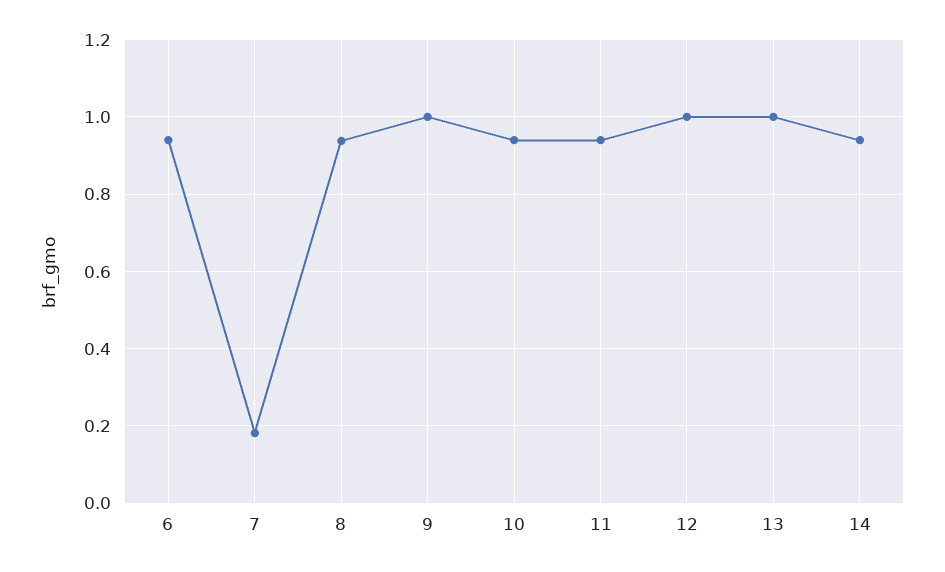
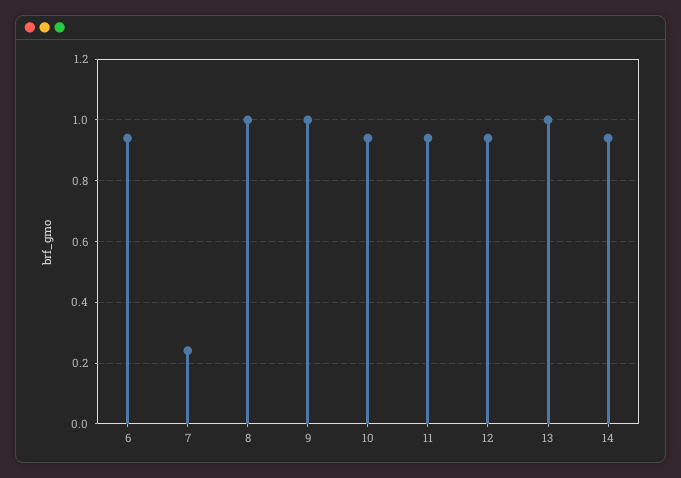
  {
    "6": 0.94,
-   "7": 0.18,
+   "7": 0.24,
-   "8": 0.94,
+   "8": 1,
    "9": 1,
    "10": 0.94,
    "11": 0.94,
-   "12": 1,
+   "12": 0.94,
    "13": 1,
    "14": 0.94
  }

